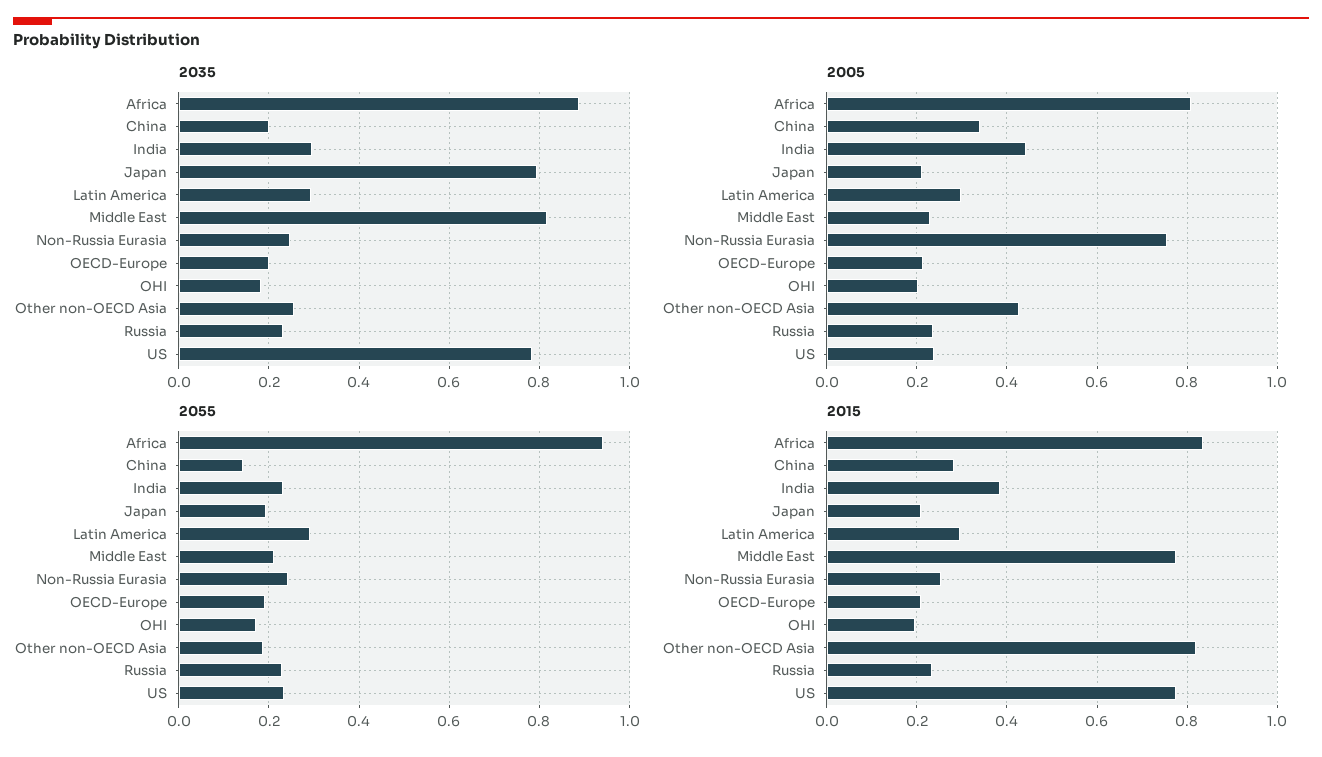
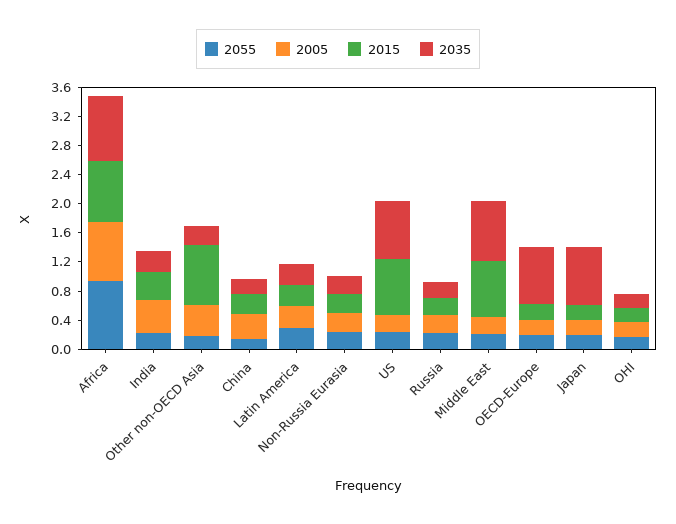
  {
    "2035": {
      "Africa": 0.88,
      "China": 0.2,
      "India": 0.3,
      "Japan": 0.8,
      "Latin America": 0.3,
      "Middle East": 0.82,
      "Non-Russia Eurasia": 0.24,
-     "OECD-Europe": 0.2,
+     "OECD-Europe": 0.8,
      "OHI": 0.18,
      "Other non-OECD Asia": 0.26,
      "Russia": 0.24,
      "US": 0.78
    },
    "2005": {
      "Africa": 0.8,
      "China": 0.34,
      "India": 0.44,
      "Japan": 0.22,
      "Latin America": 0.3,
      "Middle East": 0.24,
-     "Non-Russia Eurasia": 0.76,
+     "Non-Russia Eurasia": 0.2,
      "OECD-Europe": 0.22,
      "OHI": 0.2,
      "Other non-OECD Asia": 0.42,
      "Russia": 0.24,
      "US": 0.24
    },
    "2055": {
      "Africa": 0.94,
      "China": 0.14,
      "India": 0.24,
      "Japan": 0.2,
      "Latin America": 0.3,
      "Middle East": 0.22,
      "Non-Russia Eurasia": 0.24,
      "OECD-Europe": 0.2,
      "OHI": 0.18,
      "Other non-OECD Asia": 0.18,
      "Russia": 0.22,
      "US": 0.24
    },
    "2015": {
      "Africa": 0.84,
      "China": 0.28,
      "India": 0.38,
      "Japan": 0.2,
      "Latin America": 0.3,
      "Middle East": 0.78,
      "Non-Russia Eurasia": 0.26,
      "OECD-Europe": 0.2,
      "OHI": 0.2,
      "Other non-OECD Asia": 0.82,
      "Russia": 0.24,
      "US": 0.78
    }
  }

